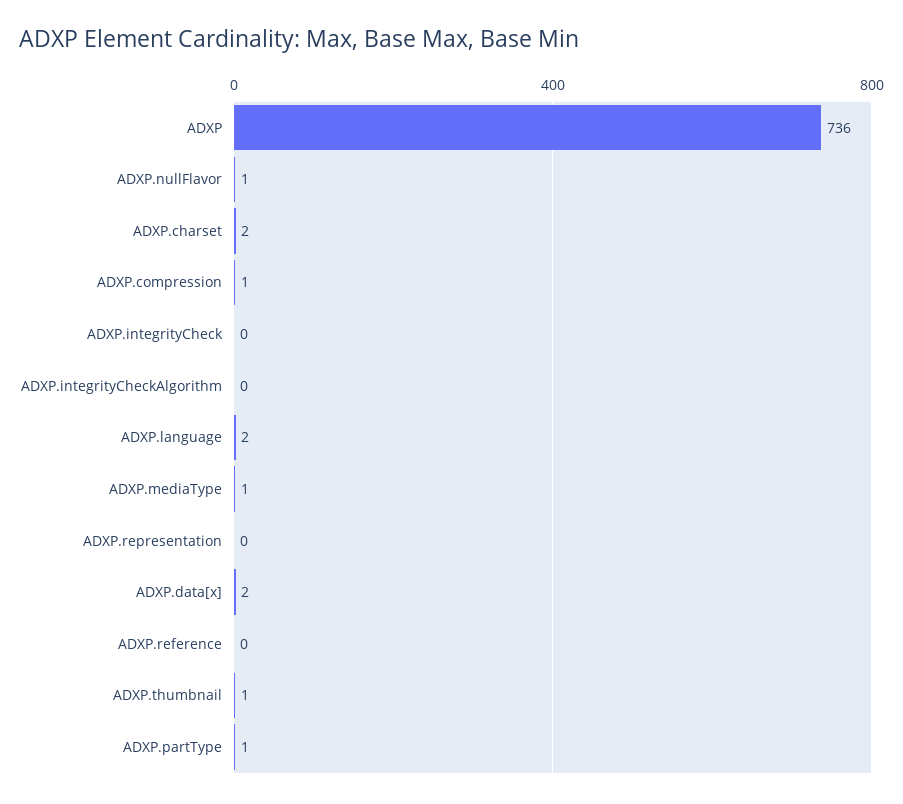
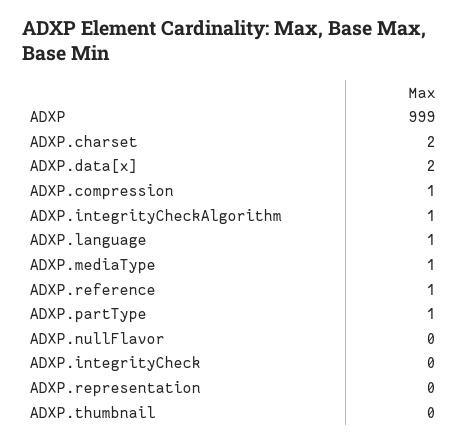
  {
-   "ADXP": 736,
+   "ADXP": 999,
-   "ADXP.nullFlavor": 1,
+   "ADXP.nullFlavor": 0,
    "ADXP.charset": 2,
    "ADXP.compression": 1,
    "ADXP.integrityCheck": 0,
-   "ADXP.integrityCheckAlgorithm": 0,
+   "ADXP.integrityCheckAlgorithm": 1,
-   "ADXP.language": 2,
+   "ADXP.language": 1,
    "ADXP.mediaType": 1,
    "ADXP.representation": 0,
    "ADXP.data[x]": 2,
-   "ADXP.reference": 0,
+   "ADXP.reference": 1,
-   "ADXP.thumbnail": 1,
+   "ADXP.thumbnail": 0,
    "ADXP.partType": 1
  }

